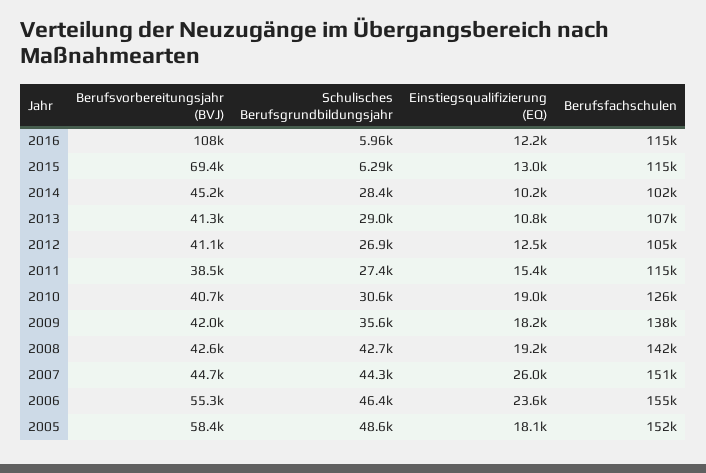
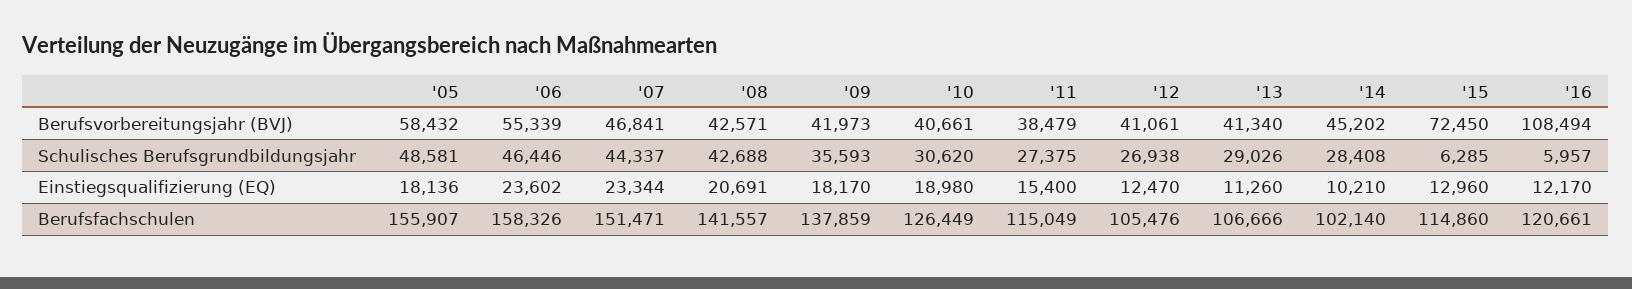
  {
    "Berufsvorbereitungsjahr (BVJ)": {
      "2016": 108494,
-     "2015": 69400,
+     "2015": 72450,
      "2014": 45202,
      "2013": 41340,
      "2012": 41061,
      "2011": 38479,
      "2010": 40661,
      "2009": 41973,
      "2008": 42571,
-     "2007": 44700,
+     "2007": 46841,
      "2006": 55339,
      "2005": 58432
    },
    "Schulisches Berufsgrundbildungsjahr": {
      "2016": 5957,
      "2015": 6285,
      "2014": 28408,
      "2013": 29026,
      "2012": 26938,
      "2011": 27375,
      "2010": 30620,
      "2009": 35593,
      "2008": 42688,
      "2007": 44337,
      "2006": 46446,
      "2005": 48581
    },
    "Einstiegsqualifizierung (EQ)": {
      "2016": 12170,
      "2015": 12960,
      "2014": 10210,
-     "2013": 10800,
+     "2013": 11260,
      "2012": 12470,
      "2011": 15400,
      "2010": 18980,
      "2009": 18170,
-     "2008": 19200,
+     "2008": 20691,
-     "2007": 26000,
+     "2007": 23344,
      "2006": 23602,
      "2005": 18136
    },
    "Berufsfachschulen": {
-     "2016": 115000,
+     "2016": 120661,
      "2015": 114860,
      "2014": 102140,
      "2013": 106666,
      "2012": 105476,
      "2011": 115049,
      "2010": 126449,
      "2009": 137859,
      "2008": 141557,
      "2007": 151471,
-     "2006": 155000,
+     "2006": 158326,
-     "2005": 152000
+     "2005": 155907
    }
  }

